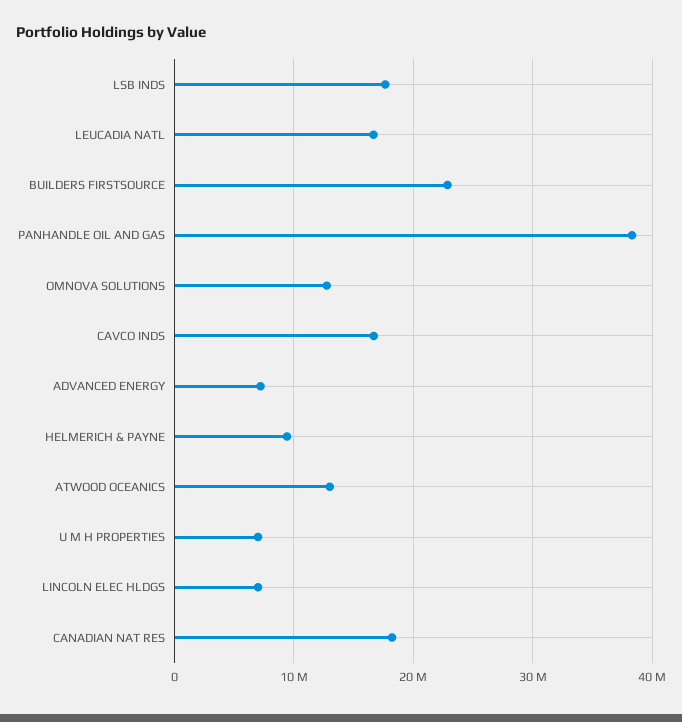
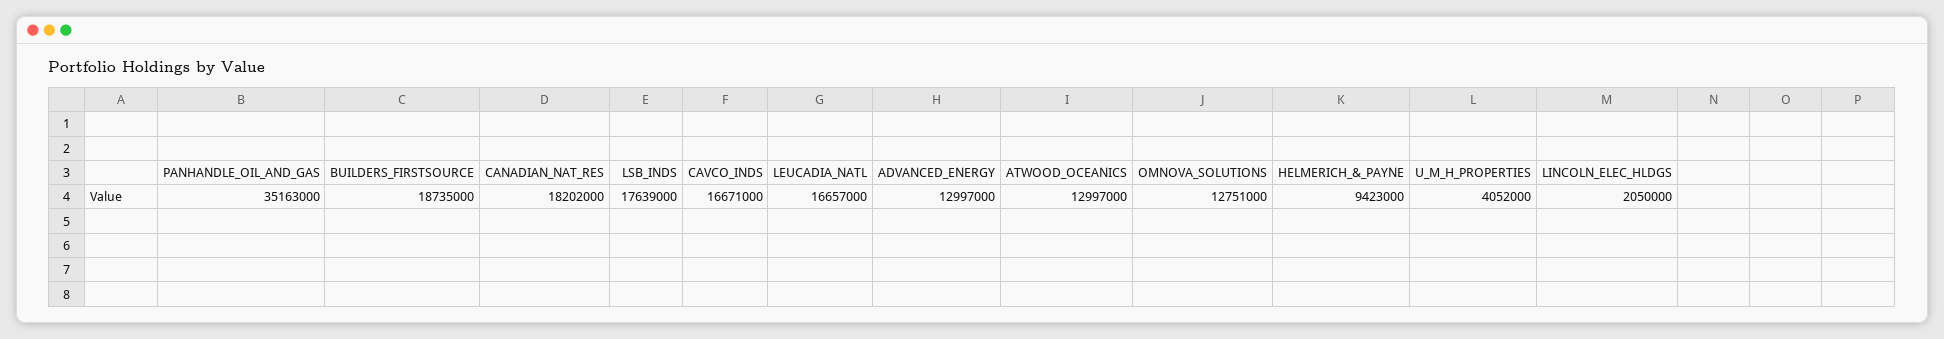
  {
    "LSB INDS": 17639000,
    "LEUCADIA NATL": 16657000,
-   "BUILDERS FIRSTSOURCE": 23000000,
+   "BUILDERS FIRSTSOURCE": 18735000,
-   "PANHANDLE OIL AND GAS": 38000000,
+   "PANHANDLE OIL AND GAS": 35163000,
    "OMNOVA SOLUTIONS": 12751000,
    "CAVCO INDS": 16671000,
-   "ADVANCED ENERGY": 7000000,
+   "ADVANCED ENERGY": 12997000,
    "HELMERICH & PAYNE": 9423000,
    "ATWOOD OCEANICS": 12997000,
-   "U M H PROPERTIES": 7000000,
+   "U M H PROPERTIES": 4052000,
-   "LINCOLN ELEC HLDGS": 7000000,
+   "LINCOLN ELEC HLDGS": 2050000,
    "CANADIAN NAT RES": 18202000
  }

